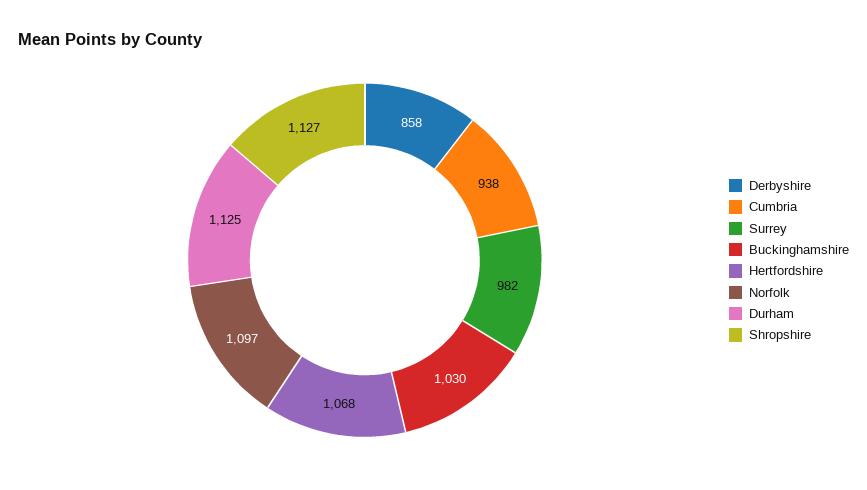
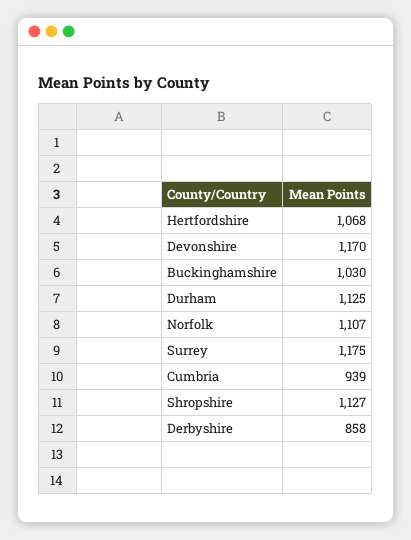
  {
    "Derbyshire": 858,
-   "Cumbria": 938,
+   "Cumbria": 939,
-   "Surrey": 982,
+   "Surrey": 1175,
    "Buckinghamshire": 1030,
    "Hertfordshire": 1068,
-   "Norfolk": 1097,
+   "Norfolk": 1107,
    "Durham": 1125,
-   "Shropshire": 1127
+   "Shropshire": 1127,
+   "Devonshire": 1170
  }

